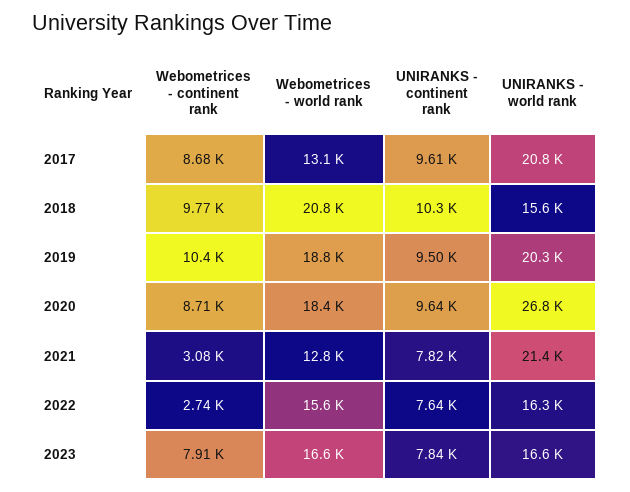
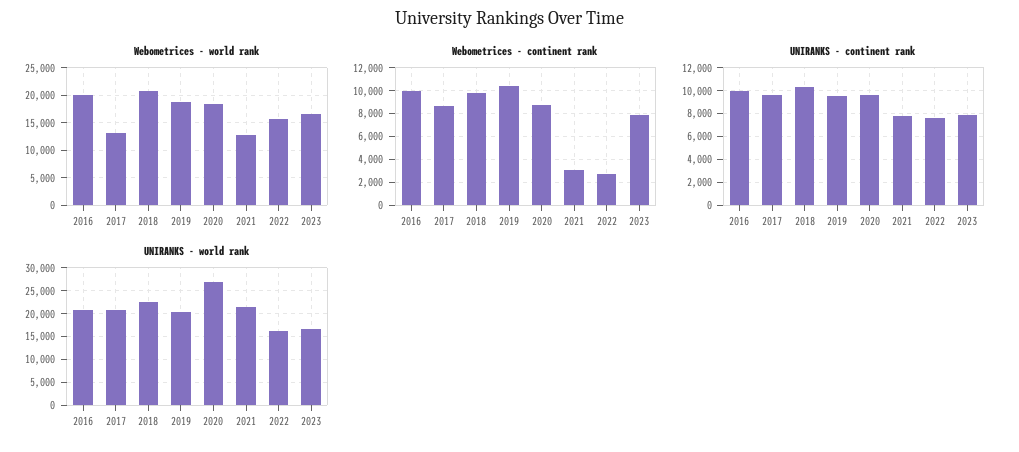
  {
    "Webometrices - continent rank": {
      "2017": 8680,
      "2018": 9770,
      "2019": 10400,
      "2020": 8710,
      "2021": 3080,
      "2022": 2740,
-     "2023": 7910
+     "2023": 7910,
+     "2016": 10000
    },
    "Webometrices - world rank": {
      "2017": 13100,
      "2018": 20800,
      "2019": 18800,
      "2020": 18400,
      "2021": 12800,
      "2022": 15600,
-     "2023": 16600
+     "2023": 16600,
+     "2016": 20000
    },
    "UNIRANKS - continent rank": {
      "2017": 9610,
      "2018": 10300,
      "2019": 9500,
      "2020": 9640,
      "2021": 7820,
      "2022": 7640,
-     "2023": 7840
+     "2023": 7840,
+     "2016": 10000
    },
    "UNIRANKS - world rank": {
      "2017": 20800,
-     "2018": 15600,
+     "2018": 22500,
      "2019": 20300,
      "2020": 26800,
      "2021": 21400,
      "2022": 16300,
-     "2023": 16600
+     "2023": 16600,
+     "2016": 20000
    }
  }

